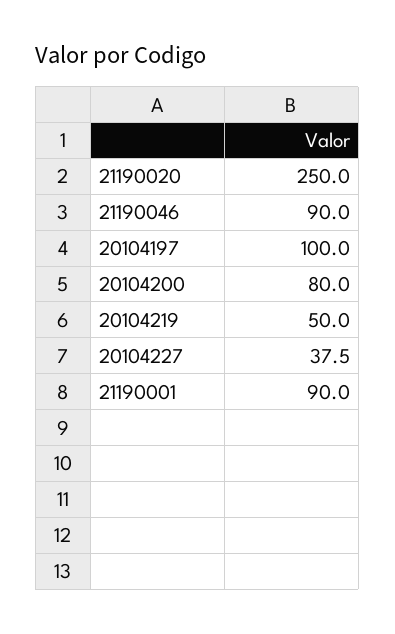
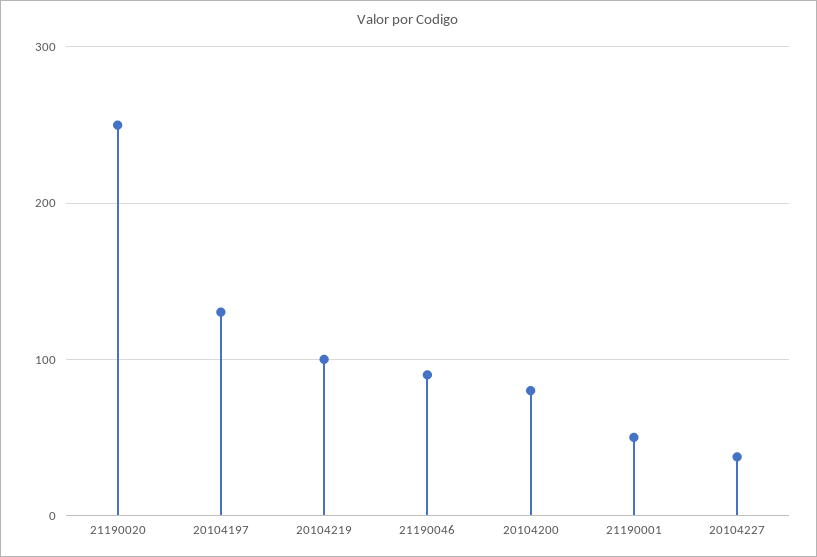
  {
    "21190020": 250,
    "21190046": 90,
-   "20104197": 100,
+   "20104197": 130,
    "20104200": 80,
-   "20104219": 50,
+   "20104219": 100,
    "20104227": 37.5,
-   "21190001": 90
+   "21190001": 50
  }

